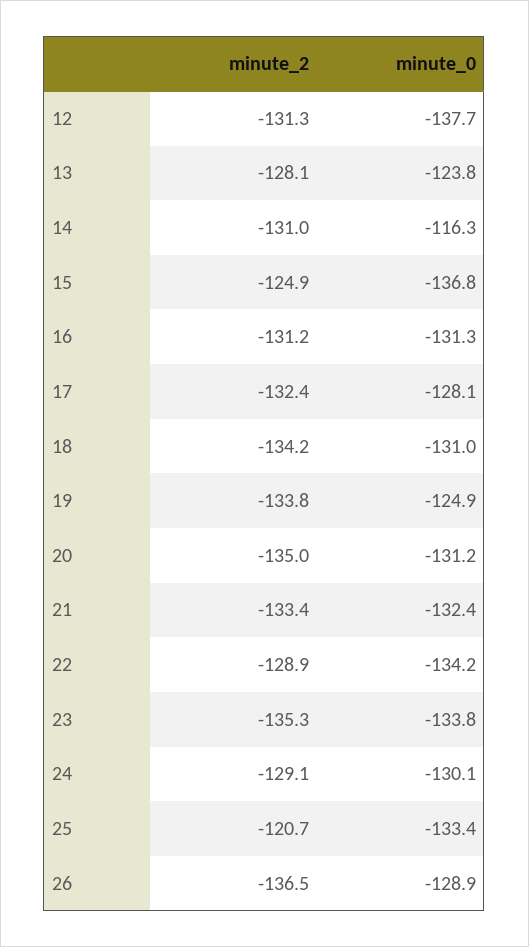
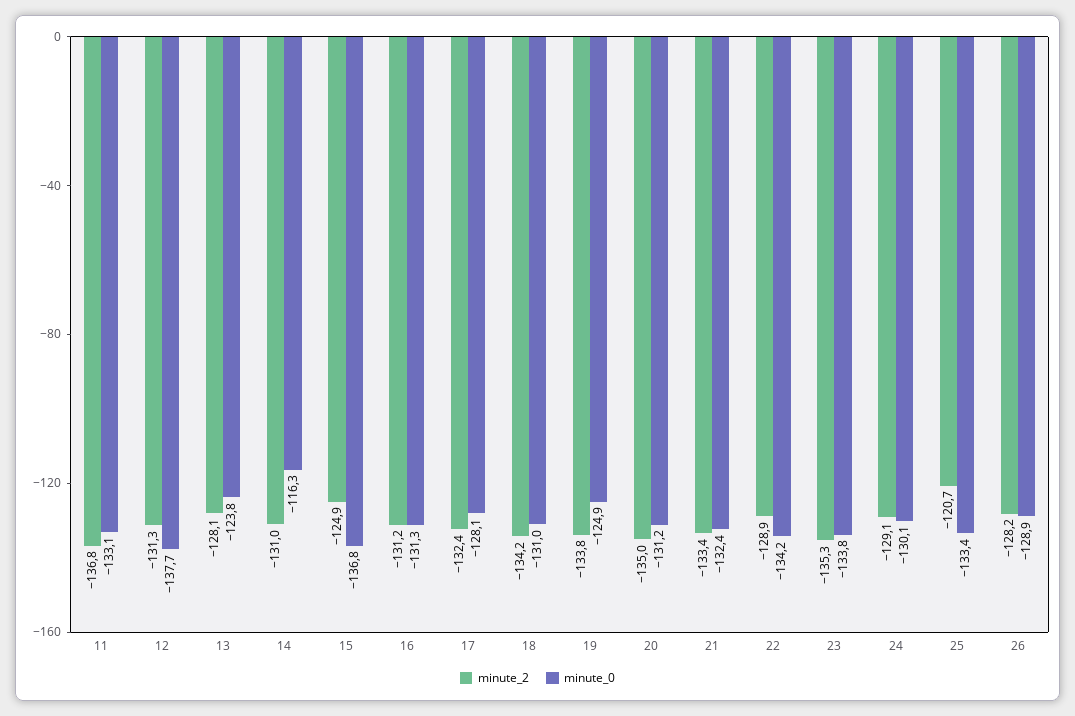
  {
    "minute_2": {
      "12": -131.3,
      "13": -128.1,
      "14": -131,
      "15": -124.9,
      "16": -131.2,
      "17": -132.4,
      "18": -134.2,
      "19": -133.8,
      "20": -135,
      "21": -133.4,
      "22": -128.9,
      "23": -135.3,
      "24": -129.1,
      "25": -120.7,
-     "26": -136.5
+     "26": -128.2,
+     "11": -136.8
    },
    "minute_0": {
      "12": -137.7,
      "13": -123.8,
      "14": -116.3,
      "15": -136.8,
      "16": -131.3,
      "17": -128.1,
      "18": -131,
      "19": -124.9,
      "20": -131.2,
      "21": -132.4,
      "22": -134.2,
      "23": -133.8,
      "24": -130.1,
      "25": -133.4,
-     "26": -128.9
+     "26": -128.9,
+     "11": -133.1
    }
  }

